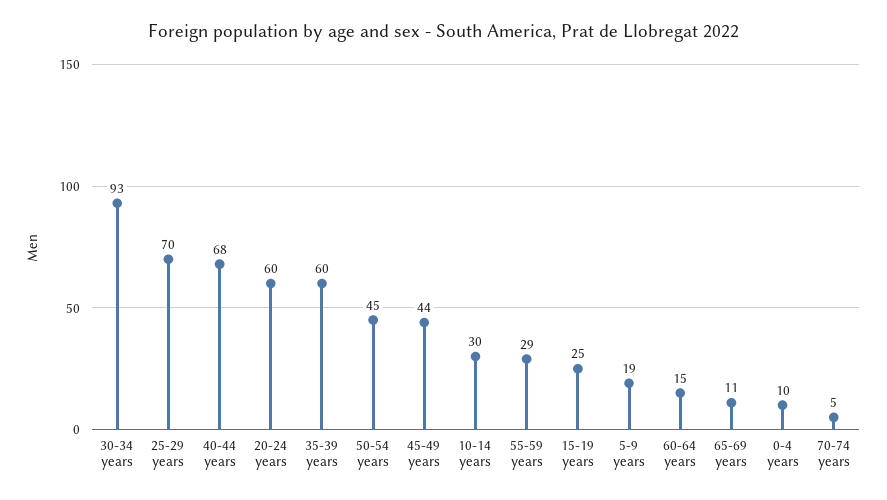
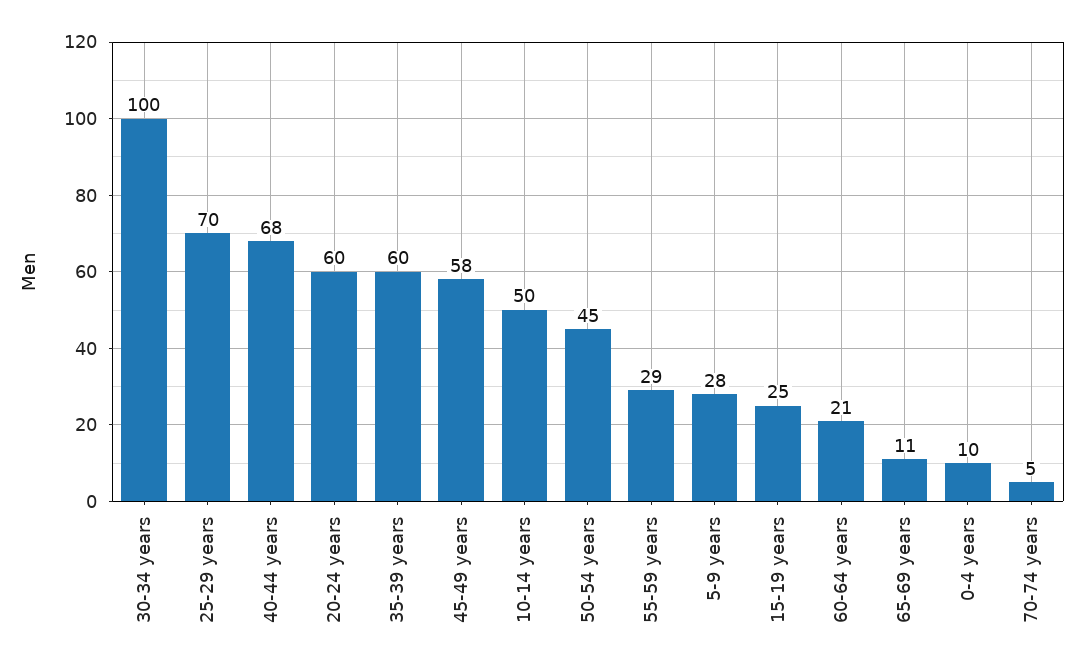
  {
-   "30-34 years": 93,
+   "30-34 years": 100,
    "25-29 years": 70,
    "40-44 years": 68,
    "20-24 years": 60,
    "35-39 years": 60,
    "50-54 years": 45,
-   "45-49 years": 44,
+   "45-49 years": 58,
-   "10-14 years": 30,
+   "10-14 years": 50,
    "55-59 years": 29,
    "15-19 years": 25,
-   "5-9 years": 19,
+   "5-9 years": 28,
-   "60-64 years": 15,
+   "60-64 years": 21,
    "65-69 years": 11,
    "0-4 years": 10,
    "70-74 years": 5
  }

